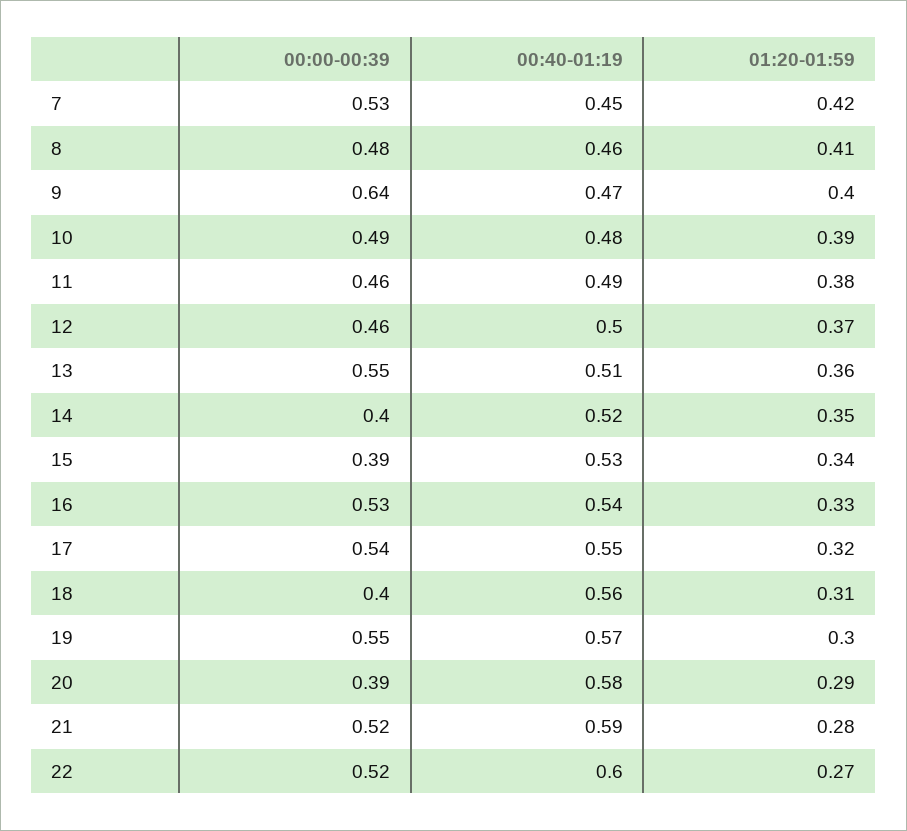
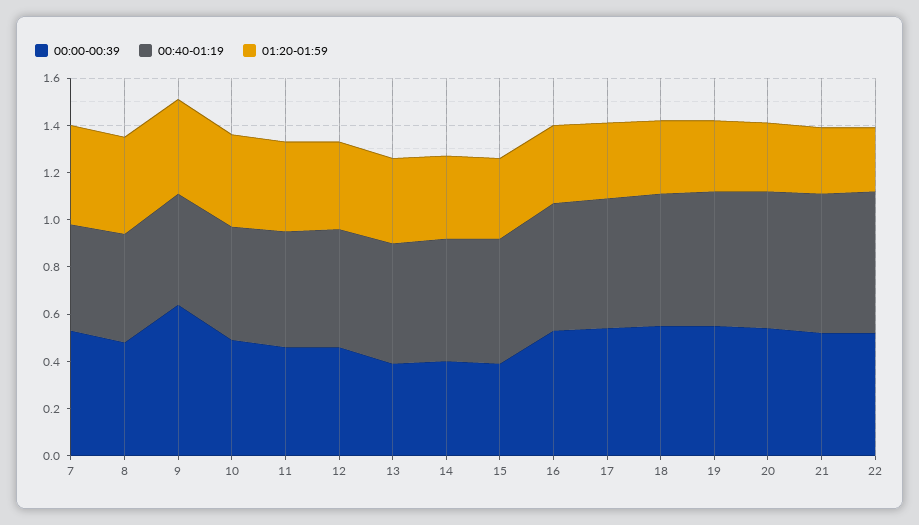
  {
    "00:00-00:39": {
      "7": 0.53,
      "8": 0.48,
      "9": 0.64,
      "10": 0.49,
      "11": 0.46,
      "12": 0.46,
-     "13": 0.55,
+     "13": 0.4,
      "14": 0.4,
      "15": 0.39,
      "16": 0.53,
      "17": 0.54,
-     "18": 0.4,
+     "18": 0.55,
      "19": 0.55,
-     "20": 0.39,
+     "20": 0.55,
      "21": 0.52,
      "22": 0.52
    },
    "00:40-01:19": {
      "7": 0.45,
      "8": 0.46,
      "9": 0.47,
      "10": 0.48,
      "11": 0.49,
      "12": 0.5,
      "13": 0.51,
      "14": 0.52,
      "15": 0.53,
      "16": 0.54,
      "17": 0.55,
      "18": 0.56,
      "19": 0.57,
      "20": 0.58,
      "21": 0.59,
      "22": 0.6
    },
    "01:20-01:59": {
      "7": 0.42,
      "8": 0.41,
      "9": 0.4,
      "10": 0.39,
      "11": 0.38,
      "12": 0.37,
      "13": 0.36,
      "14": 0.35,
      "15": 0.34,
      "16": 0.33,
      "17": 0.32,
      "18": 0.31,
      "19": 0.3,
      "20": 0.29,
      "21": 0.28,
      "22": 0.27
    }
  }

